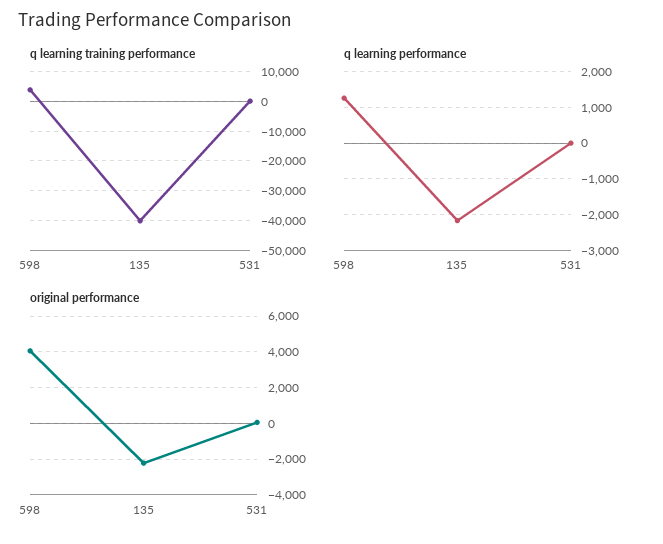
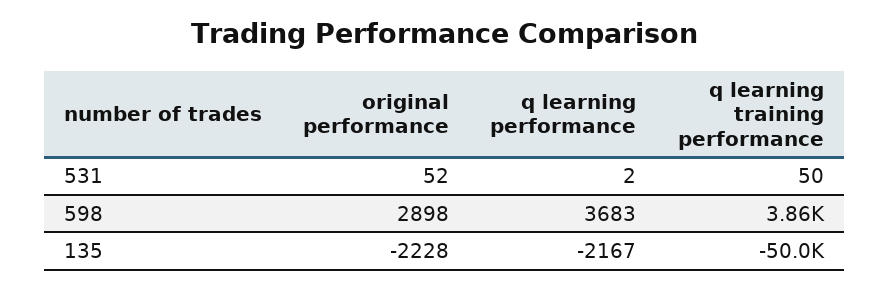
  {
    "q learning training performance": {
      "598": 3860,
-     "135": -40000,
+     "135": -50000,
      "531": 50
    },
    "q learning performance": {
-     "598": 1200,
+     "598": 3683,
      "135": -2167,
      "531": 2
    },
    "original performance": {
-     "598": 4000,
+     "598": 2898,
      "135": -2228,
      "531": 52
    }
  }

